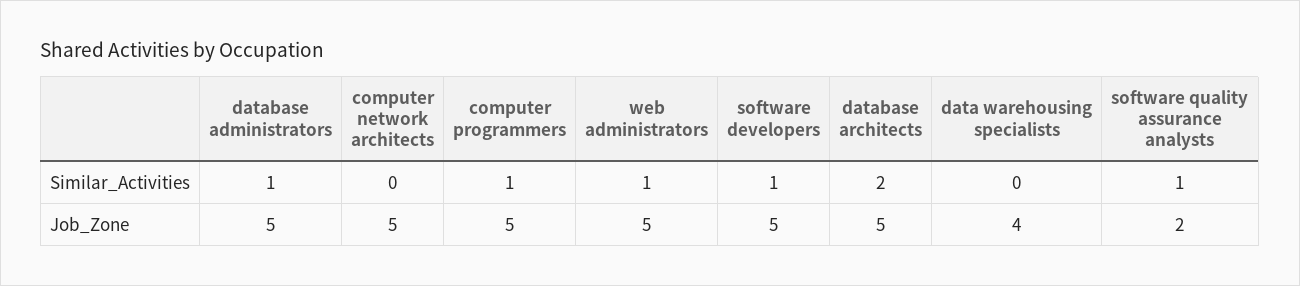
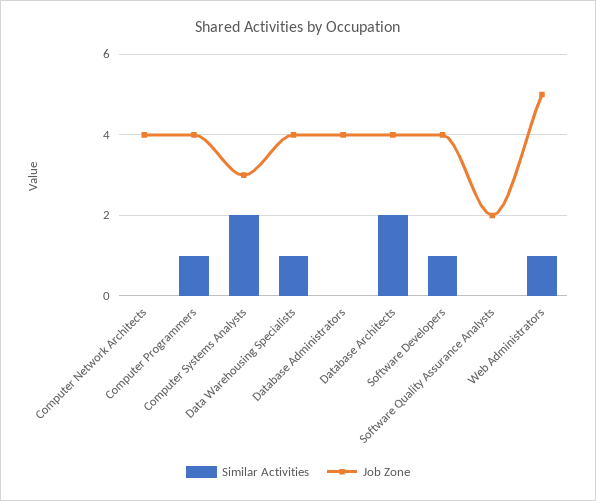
  {
    "Similar_Activities": {
-     "database administrators": 1,
+     "database administrators": 0,
      "computer network architects": 0,
      "computer programmers": 1,
      "web administrators": 1,
      "software developers": 1,
      "database architects": 2,
-     "data warehousing specialists": 0,
+     "data warehousing specialists": 1,
-     "software quality assurance analysts": 1
+     "software quality assurance analysts": 0,
+     "Computer Systems Analysts": 2
    },
    "Job_Zone": {
-     "database administrators": 5,
+     "database administrators": 4,
-     "computer network architects": 5,
+     "computer network architects": 4,
-     "computer programmers": 5,
+     "computer programmers": 4,
      "web administrators": 5,
-     "software developers": 5,
+     "software developers": 4,
-     "database architects": 5,
+     "database architects": 4,
      "data warehousing specialists": 4,
-     "software quality assurance analysts": 2
+     "software quality assurance analysts": 2,
+     "Computer Systems Analysts": 3
    }
  }

